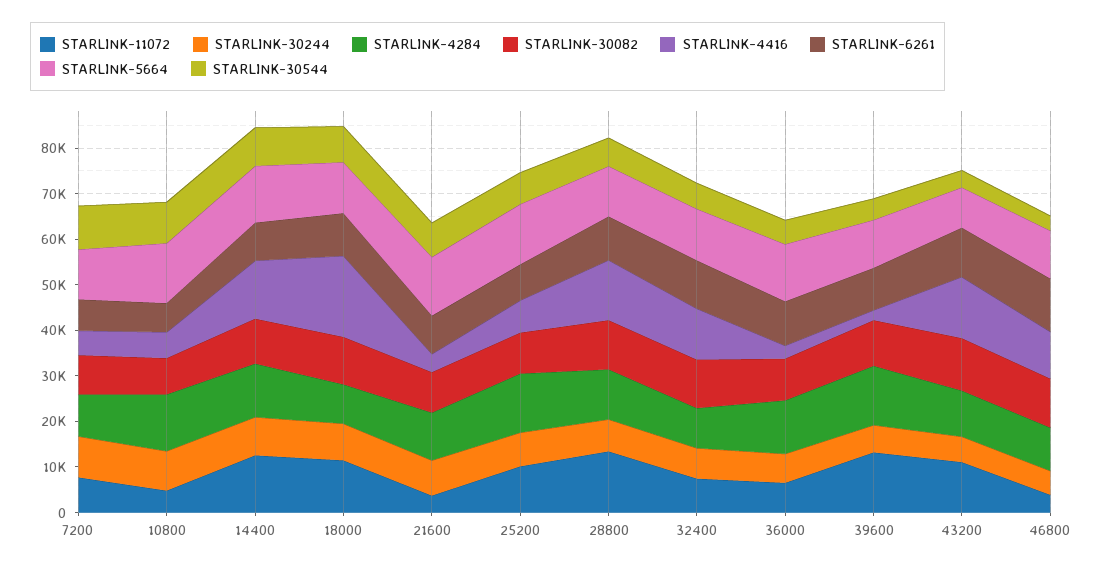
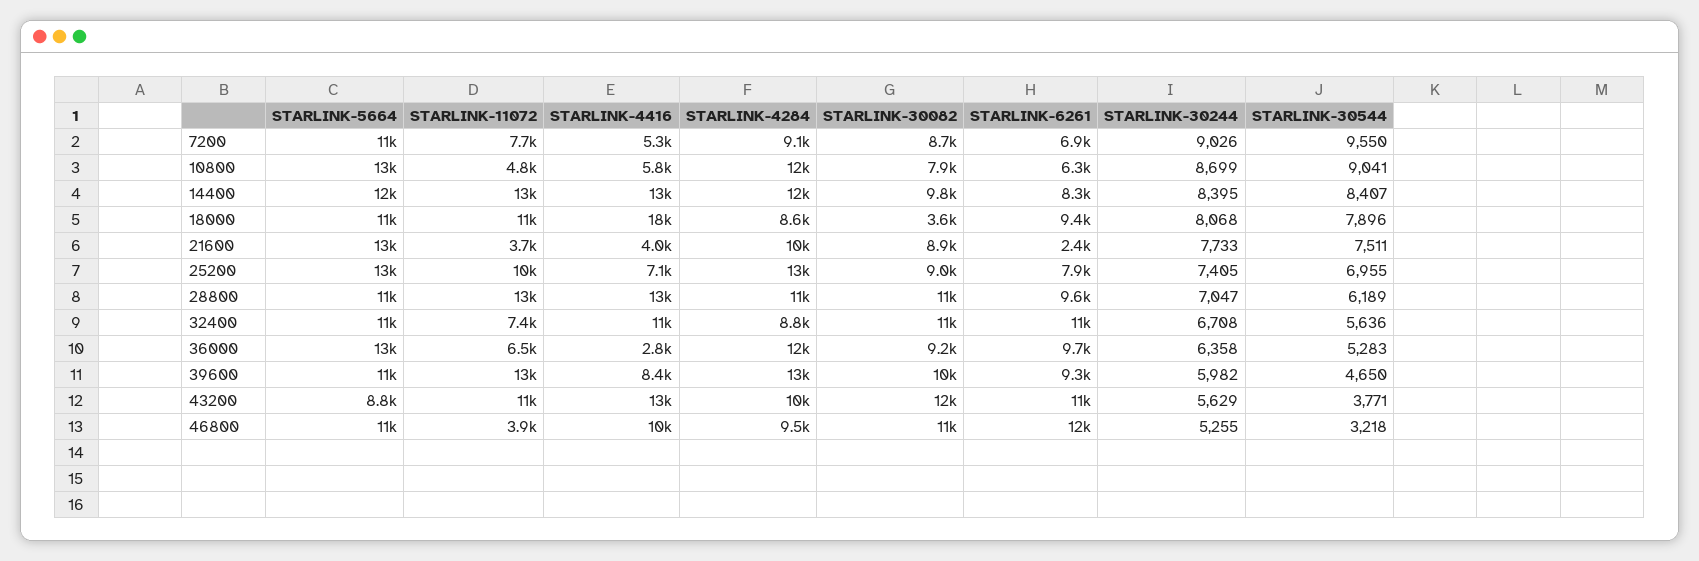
  {
    "STARLINK-11072": {
      "7200": 7700,
      "10800": 4800,
      "14400": 13000,
      "18000": 11000,
      "21600": 3700,
      "25200": 10000,
      "28800": 13000,
      "32400": 7400,
      "36000": 6500,
      "39600": 13000,
      "43200": 11000,
      "46800": 3900
    },
    "STARLINK-30244": {
      "7200": 9026,
      "10800": 8699,
      "14400": 8395,
      "18000": 8068,
      "21600": 7733,
      "25200": 7405,
      "28800": 7047,
      "32400": 6708,
      "36000": 6358,
      "39600": 5982,
      "43200": 5629,
      "46800": 5255
    },
    "STARLINK-4284": {
      "7200": 9100,
      "10800": 12000,
      "14400": 12000,
      "18000": 8600,
      "21600": 10000,
      "25200": 13000,
      "28800": 11000,
      "32400": 8800,
      "36000": 12000,
      "39600": 13000,
      "43200": 10000,
      "46800": 9500
    },
    "STARLINK-30082": {
      "7200": 8700,
      "10800": 7900,
      "14400": 9800,
-     "18000": 10000,
+     "18000": 3600,
      "21600": 8900,
      "25200": 9000,
      "28800": 11000,
      "32400": 11000,
      "36000": 9200,
      "39600": 10000,
      "43200": 12000,
      "46800": 11000
    },
    "STARLINK-4416": {
      "7200": 5300,
      "10800": 5800,
      "14400": 13000,
      "18000": 18000,
      "21600": 4000,
      "25200": 7100,
      "28800": 13000,
      "32400": 11000,
      "36000": 2800,
-     "39600": 2000,
+     "39600": 8400,
      "43200": 13000,
      "46800": 10000
    },
    "STARLINK-6261": {
      "7200": 6900,
      "10800": 6300,
      "14400": 8300,
      "18000": 9400,
-     "21600": 8000,
+     "21600": 2400,
      "25200": 7900,
      "28800": 9600,
      "32400": 11000,
      "36000": 9700,
      "39600": 9300,
      "43200": 11000,
      "46800": 12000
    },
    "STARLINK-5664": {
      "7200": 11000,
      "10800": 13000,
      "14400": 12000,
      "18000": 11000,
      "21600": 13000,
      "25200": 13000,
      "28800": 11000,
      "32400": 11000,
      "36000": 13000,
      "39600": 11000,
      "43200": 8800,
      "46800": 11000
    },
    "STARLINK-30544": {
      "7200": 9550,
      "10800": 9041,
      "14400": 8407,
      "18000": 7896,
      "21600": 7511,
      "25200": 6955,
      "28800": 6189,
      "32400": 5636,
      "36000": 5283,
      "39600": 4650,
      "43200": 3771,
      "46800": 3218
    }
  }

